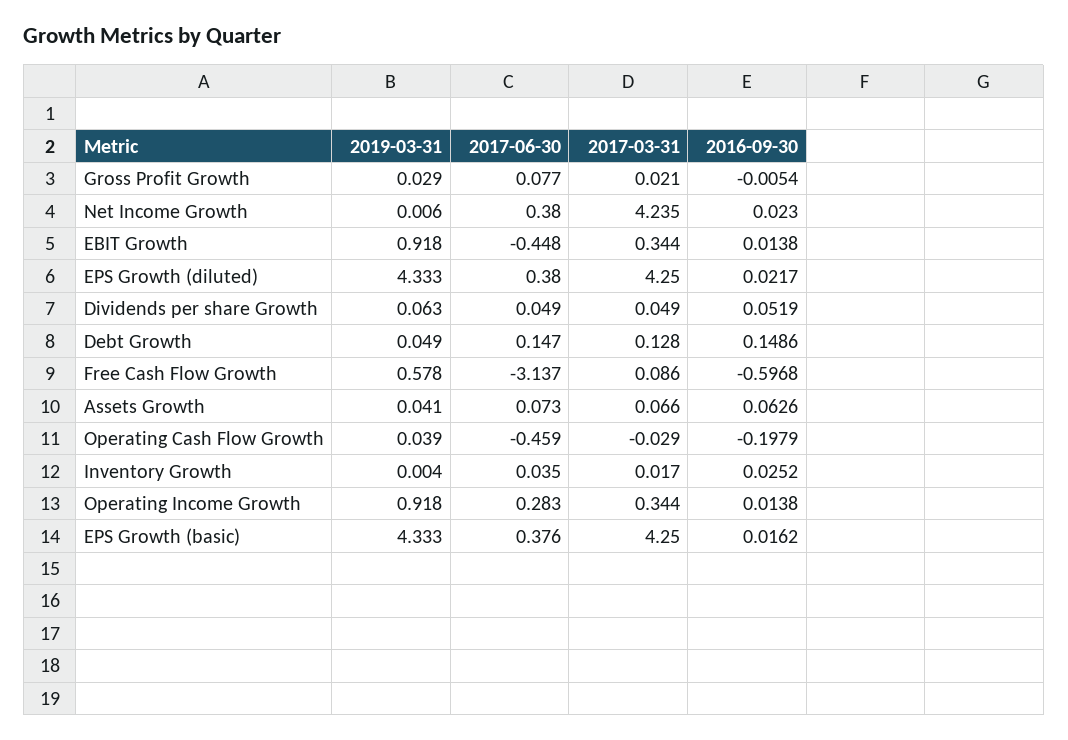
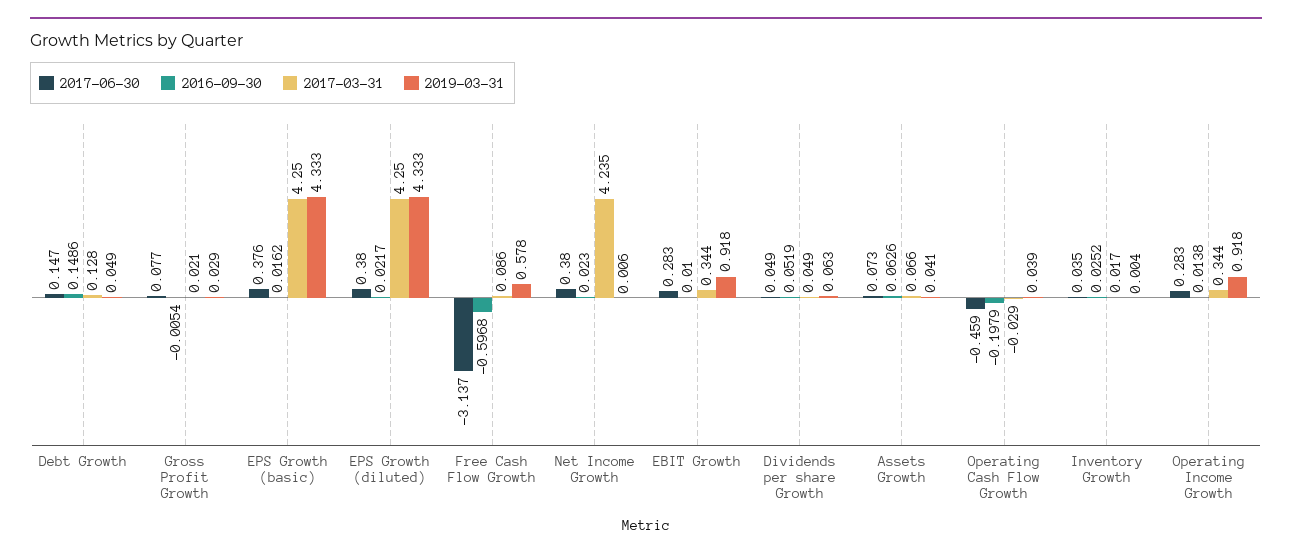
  {
    "2019-03-31": {
      "Gross Profit Growth": 0.029,
      "Net Income Growth": 0.006,
      "EBIT Growth": 0.918,
      "EPS Growth (diluted)": 4.333,
      "Dividends per share Growth": 0.063,
      "Debt Growth": 0.049,
      "Free Cash Flow Growth": 0.578,
      "Assets Growth": 0.041,
      "Operating Cash Flow Growth": 0.039,
      "Inventory Growth": 0.004,
      "Operating Income Growth": 0.918,
      "EPS Growth (basic)": 4.333
    },
    "2017-06-30": {
      "Gross Profit Growth": 0.077,
      "Net Income Growth": 0.38,
-     "EBIT Growth": -0.448,
+     "EBIT Growth": 0.283,
      "EPS Growth (diluted)": 0.38,
      "Dividends per share Growth": 0.049,
      "Debt Growth": 0.147,
      "Free Cash Flow Growth": -3.137,
      "Assets Growth": 0.073,
      "Operating Cash Flow Growth": -0.459,
      "Inventory Growth": 0.035,
      "Operating Income Growth": 0.283,
      "EPS Growth (basic)": 0.376
    },
    "2017-03-31": {
      "Gross Profit Growth": 0.021,
      "Net Income Growth": 4.235,
      "EBIT Growth": 0.344,
      "EPS Growth (diluted)": 4.25,
      "Dividends per share Growth": 0.049,
      "Debt Growth": 0.128,
      "Free Cash Flow Growth": 0.086,
      "Assets Growth": 0.066,
      "Operating Cash Flow Growth": -0.029,
      "Inventory Growth": 0.017,
      "Operating Income Growth": 0.344,
      "EPS Growth (basic)": 4.25
    },
    "2016-09-30": {
      "Gross Profit Growth": -0.0054,
      "Net Income Growth": 0.023,
-     "EBIT Growth": 0.0138,
+     "EBIT Growth": 0.01,
      "EPS Growth (diluted)": 0.0217,
      "Dividends per share Growth": 0.0519,
      "Debt Growth": 0.1486,
      "Free Cash Flow Growth": -0.5968,
      "Assets Growth": 0.0626,
      "Operating Cash Flow Growth": -0.1979,
      "Inventory Growth": 0.0252,
      "Operating Income Growth": 0.0138,
      "EPS Growth (basic)": 0.0162
    }
  }

